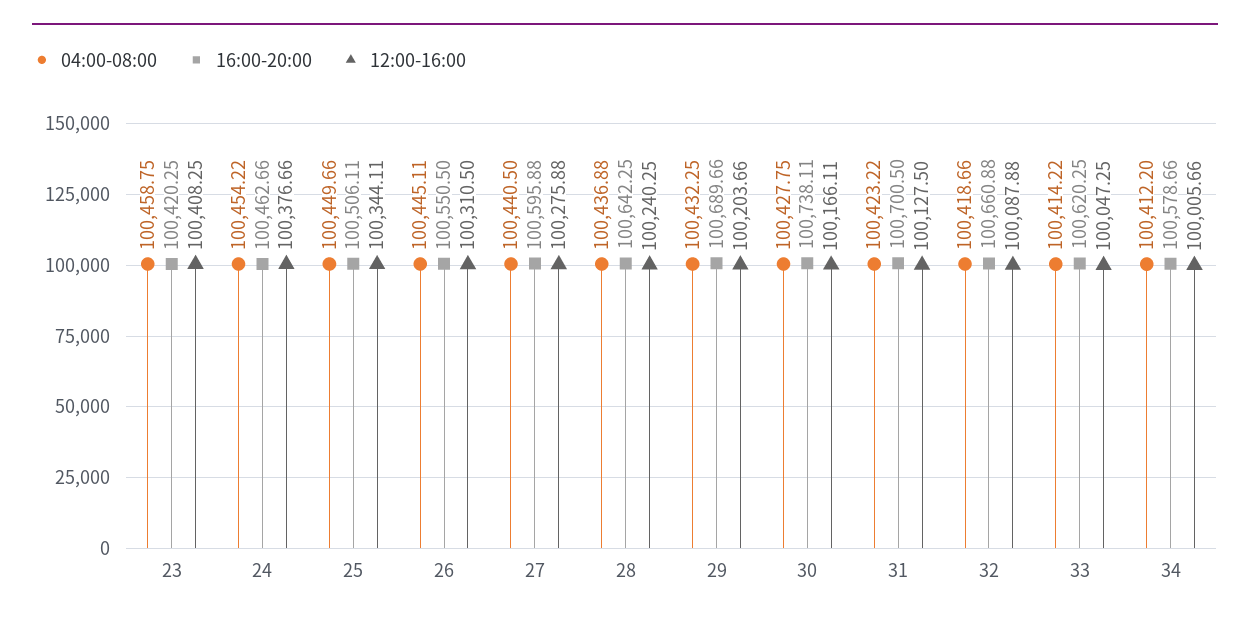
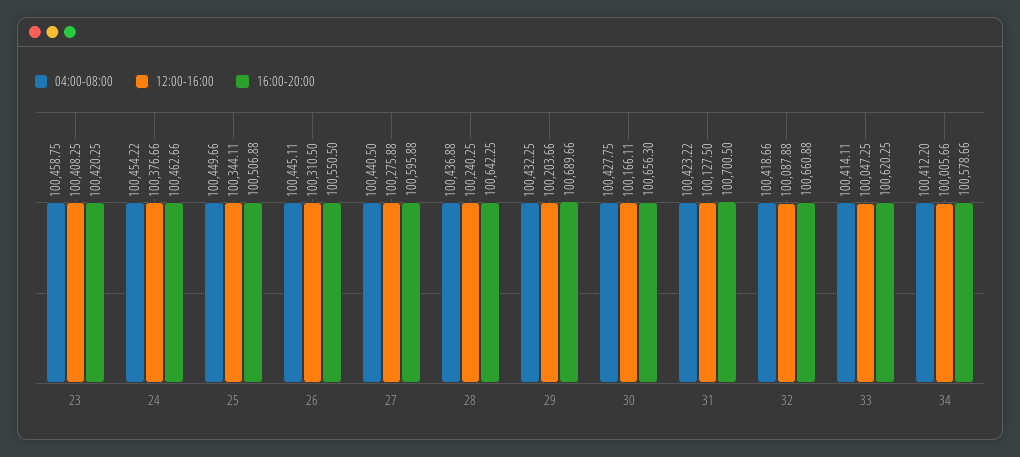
  {
    "04:00-08:00": {
      "23": 100458.75,
      "24": 100454.22,
      "25": 100449.66,
      "26": 100445.11,
      "27": 100440.5,
      "28": 100436.88,
      "29": 100432.25,
      "30": 100427.75,
      "31": 100423.22,
      "32": 100418.66,
-     "33": 100414.22,
+     "33": 100414.11,
      "34": 100412.2
    },
    "16:00-20:00": {
      "23": 100420.25,
      "24": 100462.66,
-     "25": 100506.11,
+     "25": 100506.88,
      "26": 100550.5,
      "27": 100595.88,
      "28": 100642.25,
      "29": 100689.66,
-     "30": 100738.11,
+     "30": 100656.3,
      "31": 100700.5,
      "32": 100660.88,
      "33": 100620.25,
      "34": 100578.66
    },
    "12:00-16:00": {
      "23": 100408.25,
      "24": 100376.66,
      "25": 100344.11,
      "26": 100310.5,
      "27": 100275.88,
      "28": 100240.25,
      "29": 100203.66,
      "30": 100166.11,
      "31": 100127.5,
      "32": 100087.88,
      "33": 100047.25,
      "34": 100005.66
    }
  }

